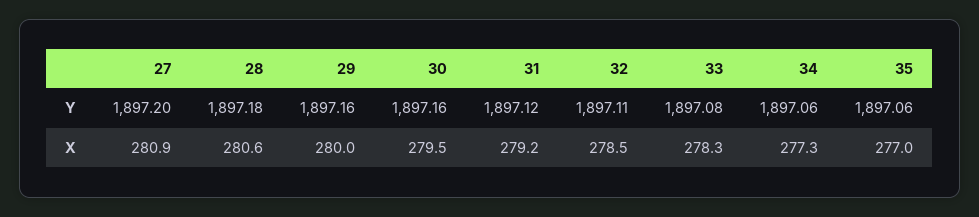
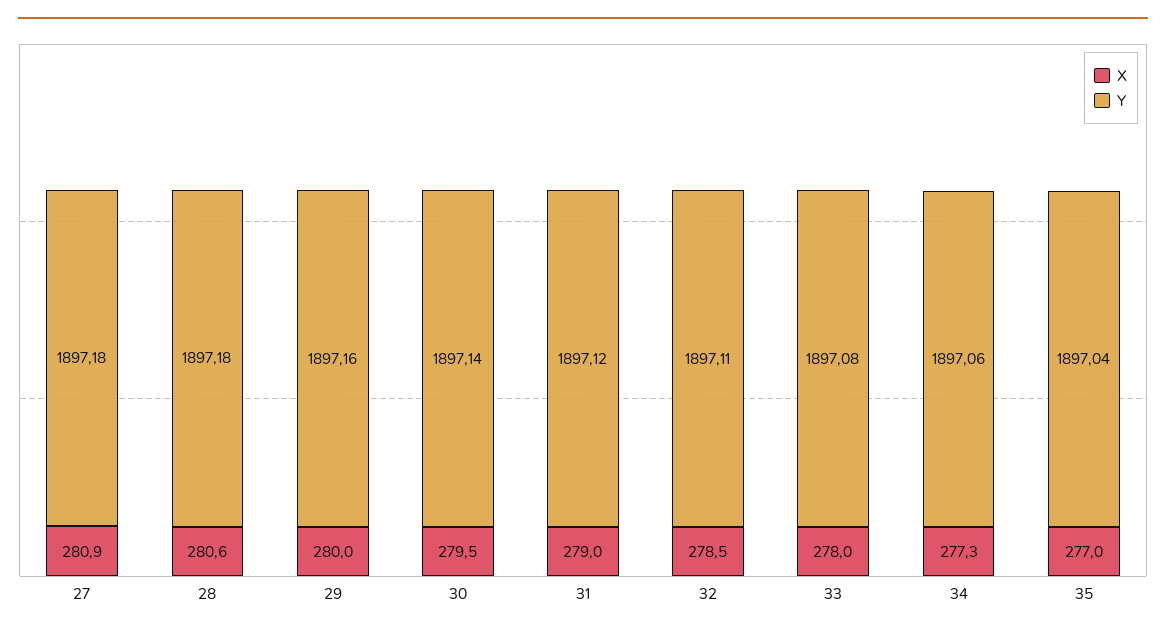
  {
    "Y": {
-     "27": 1897.2,
+     "27": 1897.18,
      "28": 1897.18,
      "29": 1897.16,
-     "30": 1897.16,
+     "30": 1897.14,
      "31": 1897.12,
      "32": 1897.11,
      "33": 1897.08,
      "34": 1897.06,
-     "35": 1897.06
+     "35": 1897.04
    },
    "X": {
      "27": 280.9,
      "28": 280.6,
      "29": 280,
      "30": 279.5,
-     "31": 279.2,
+     "31": 279,
      "32": 278.5,
-     "33": 278.3,
+     "33": 278,
      "34": 277.3,
      "35": 277
    }
  }

